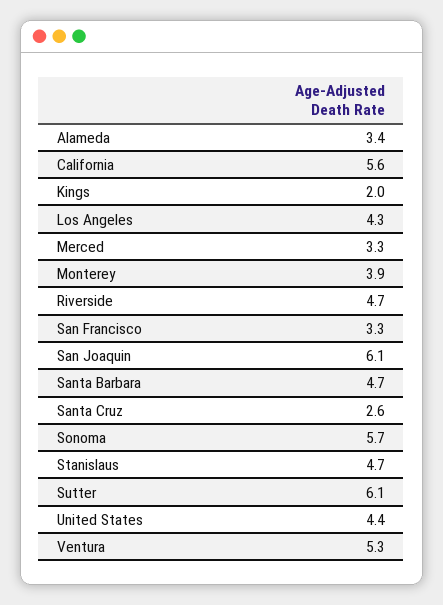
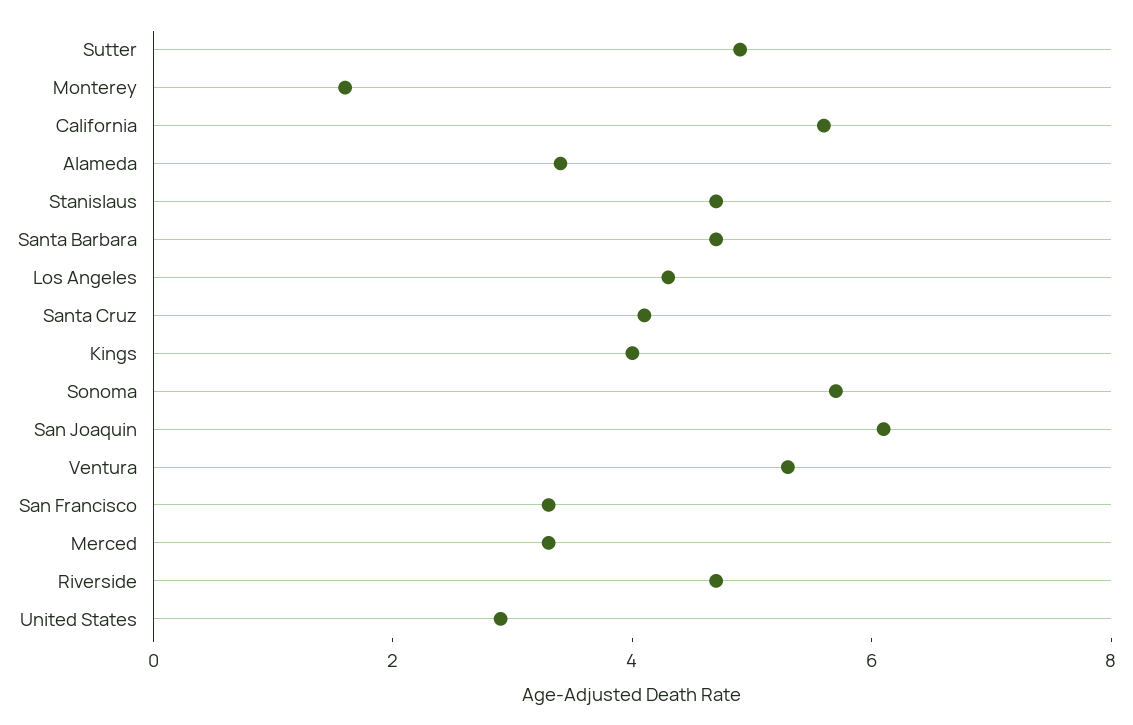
  {
    "Alameda": 3.4,
    "California": 5.6,
-   "Kings": 2,
+   "Kings": 4,
    "Los Angeles": 4.3,
    "Merced": 3.3,
-   "Monterey": 3.9,
+   "Monterey": 1.5,
    "Riverside": 4.7,
    "San Francisco": 3.3,
    "San Joaquin": 6.1,
    "Santa Barbara": 4.7,
-   "Santa Cruz": 2.6,
+   "Santa Cruz": 4,
    "Sonoma": 5.7,
    "Stanislaus": 4.7,
-   "Sutter": 6.1,
+   "Sutter": 5,
-   "United States": 4.4,
+   "United States": 3,
    "Ventura": 5.3
  }

